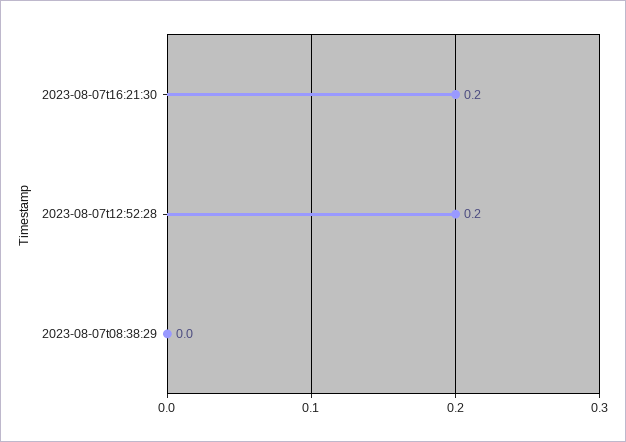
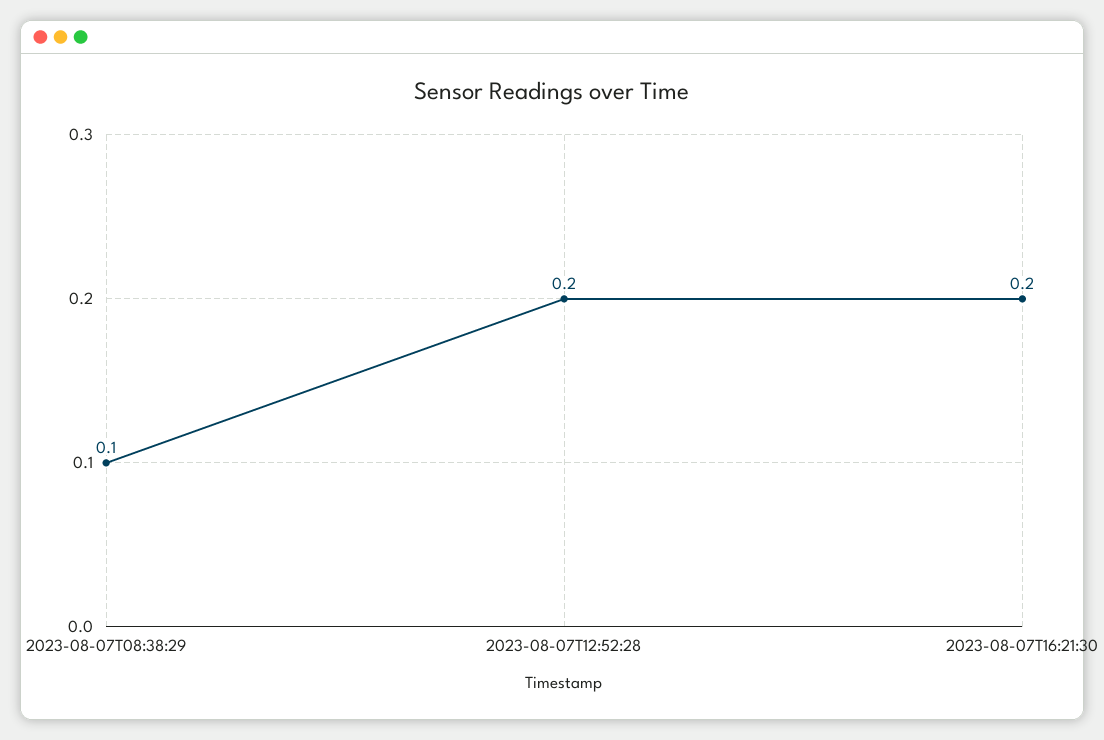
  {
    "2023-08-07t16:21:30": 0.2,
    "2023-08-07t12:52:28": 0.2,
-   "2023-08-07t08:38:29": 0
+   "2023-08-07t08:38:29": 0.1
  }

